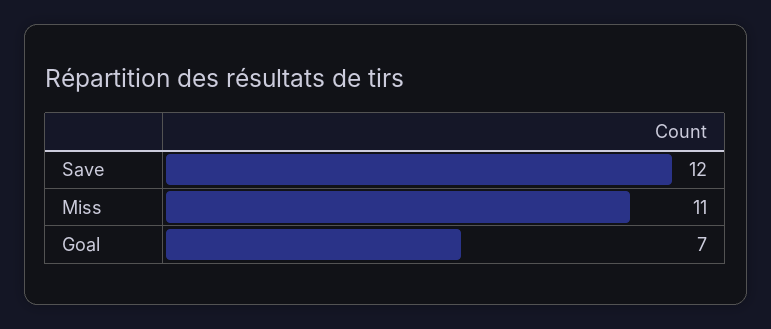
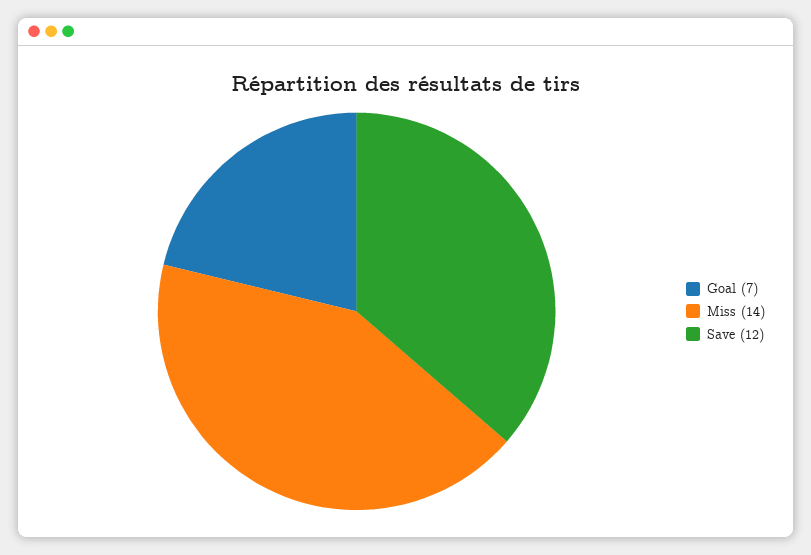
  {
    "Save": 12,
-   "Miss": 11,
+   "Miss": 14,
    "Goal": 7
  }

